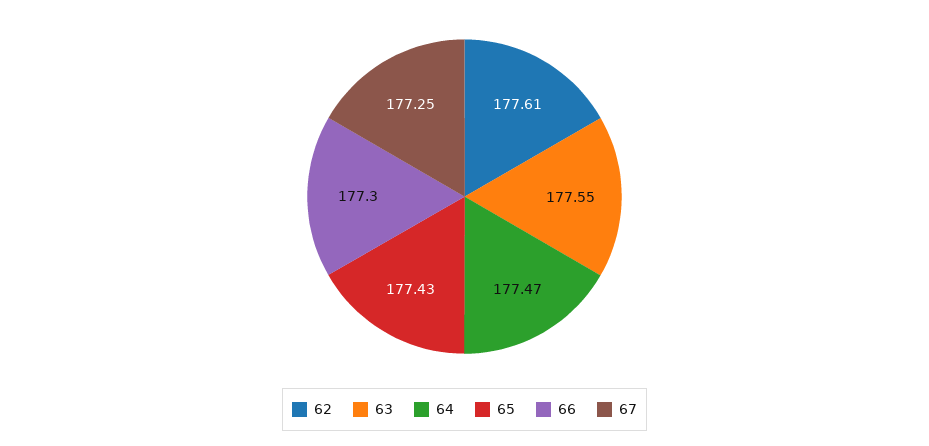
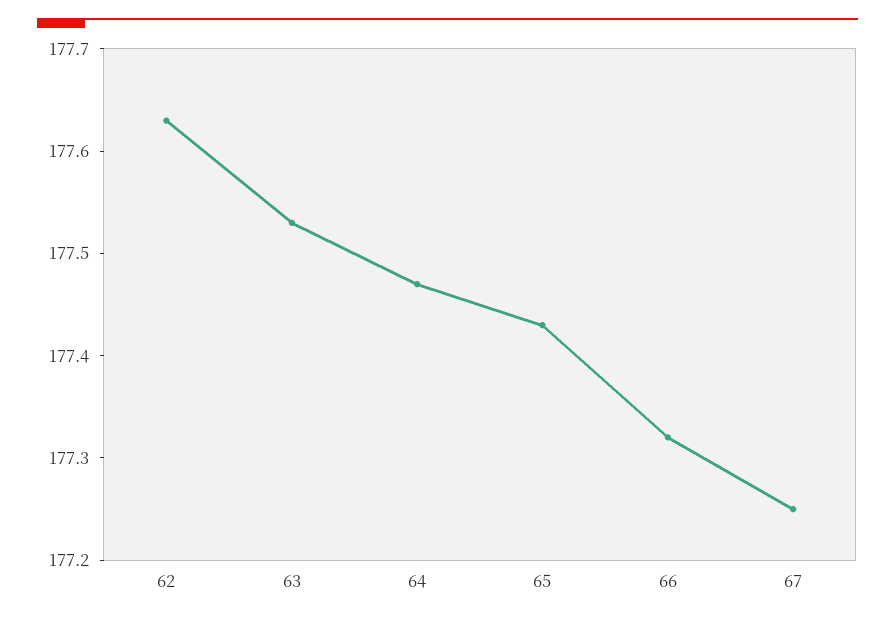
  {
-   "62": 177.61,
+   "62": 177.63,
-   "63": 177.55,
+   "63": 177.53,
    "64": 177.47,
    "65": 177.43,
-   "66": 177.3,
+   "66": 177.32,
    "67": 177.25
  }

